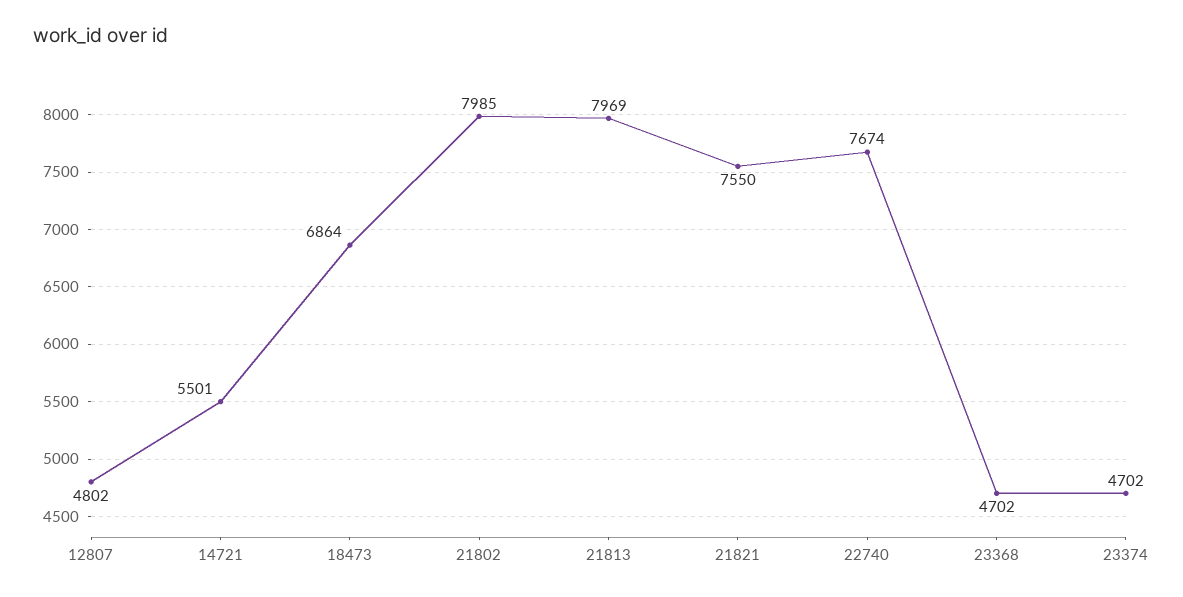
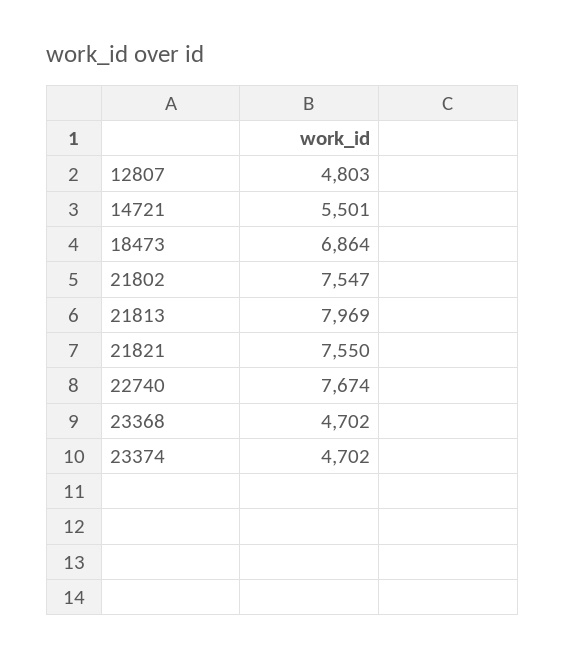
  {
-   "12807": 4802,
+   "12807": 4803,
    "14721": 5501,
    "18473": 6864,
-   "21802": 7985,
+   "21802": 7547,
    "21813": 7969,
    "21821": 7550,
    "22740": 7674,
    "23368": 4702,
    "23374": 4702
  }

